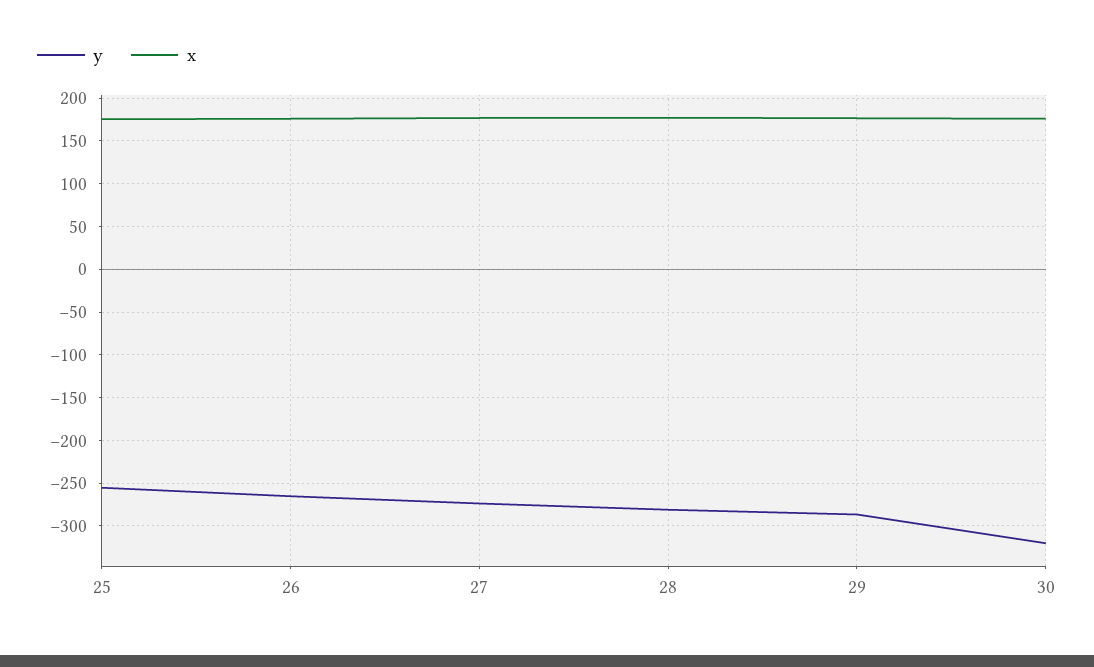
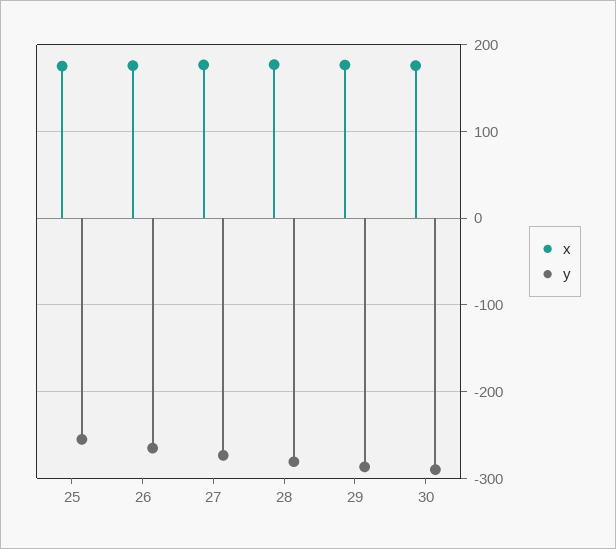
  {
    "y": {
      "25": -260,
      "26": -270,
      "27": -270,
      "28": -280,
      "29": -290,
-     "30": -320
+     "30": -290
    },
    "x": {
      "25": 180,
      "26": 180,
      "27": 180,
      "28": 180,
      "29": 180,
      "30": 180
    }
  }

